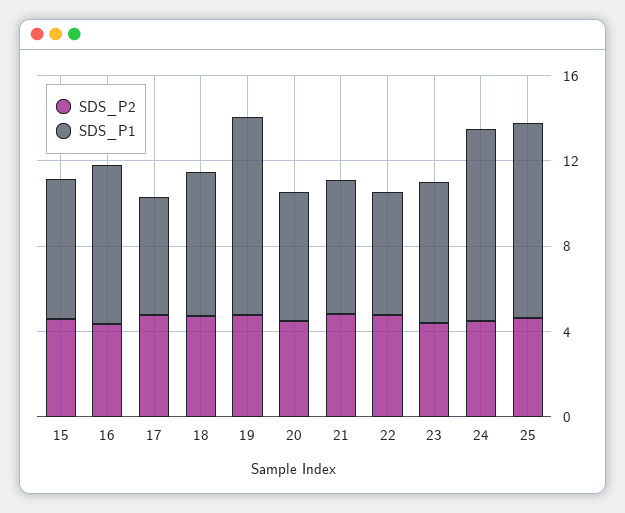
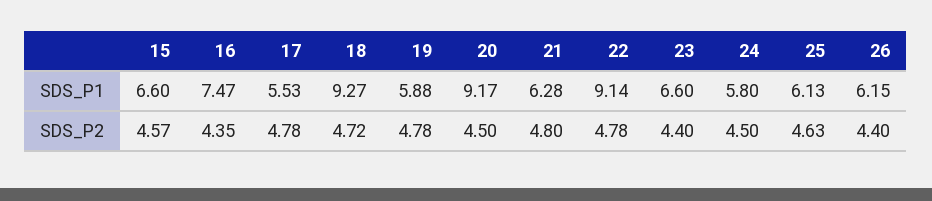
  {
    "SDS_P2": {
      "15": 4.57,
      "16": 4.35,
      "17": 4.78,
      "18": 4.72,
      "19": 4.78,
      "20": 4.5,
      "21": 4.8,
      "22": 4.78,
      "23": 4.4,
      "24": 4.5,
-     "25": 4.63
+     "25": 4.63,
+     "26": 4.4
    },
    "SDS_P1": {
      "15": 6.6,
      "16": 7.47,
      "17": 5.53,
-     "18": 7,
+     "18": 9.27,
-     "19": 9,
+     "19": 5.88,
-     "20": 6,
+     "20": 9.17,
      "21": 6.28,
-     "22": 6,
+     "22": 9.14,
      "23": 6.6,
-     "24": 9,
+     "24": 5.8,
-     "25": 9
+     "25": 6.13,
+     "26": 6.15
    }
  }

